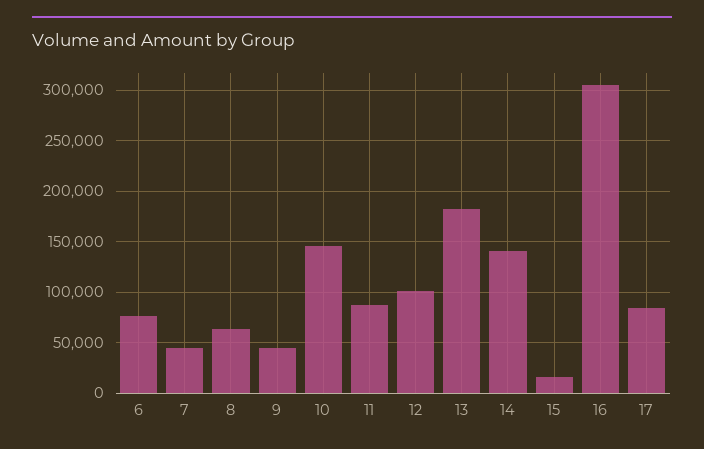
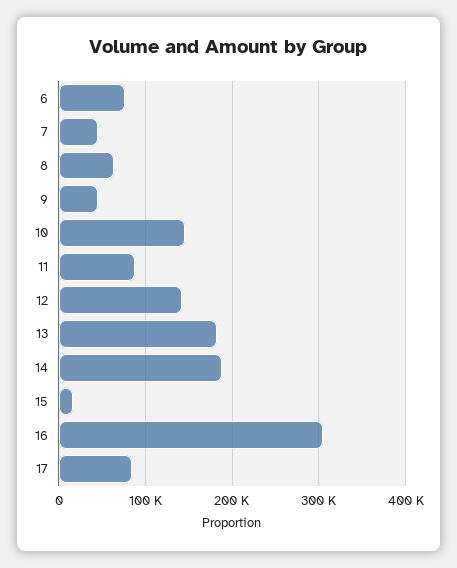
  {
    "6": 80000,
    "7": 50000,
    "8": 60000,
    "9": 50000,
    "10": 150000,
    "11": 90000,
-   "12": 100000,
+   "12": 140000,
    "13": 180000,
-   "14": 140000,
+   "14": 190000,
    "15": 20000,
    "16": 310000,
    "17": 80000
  }

